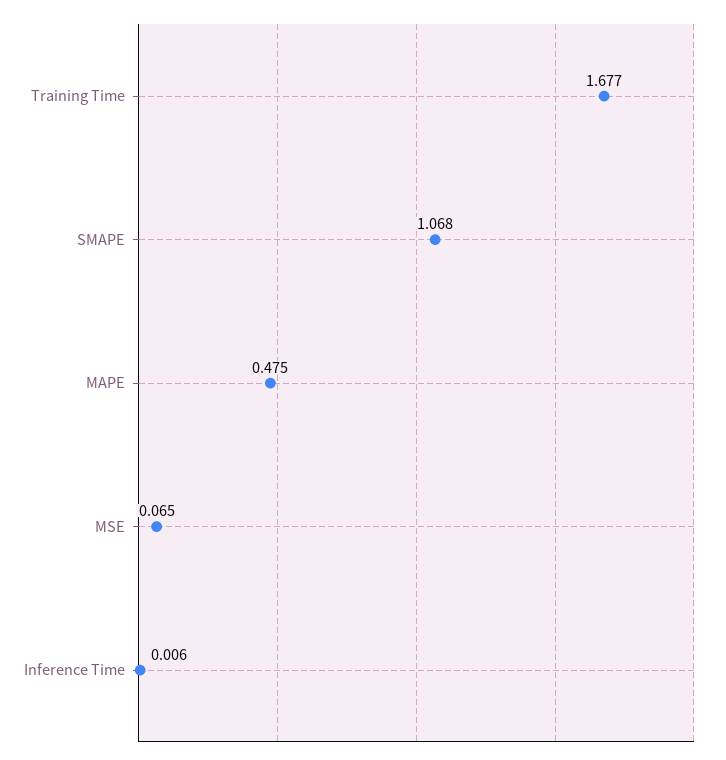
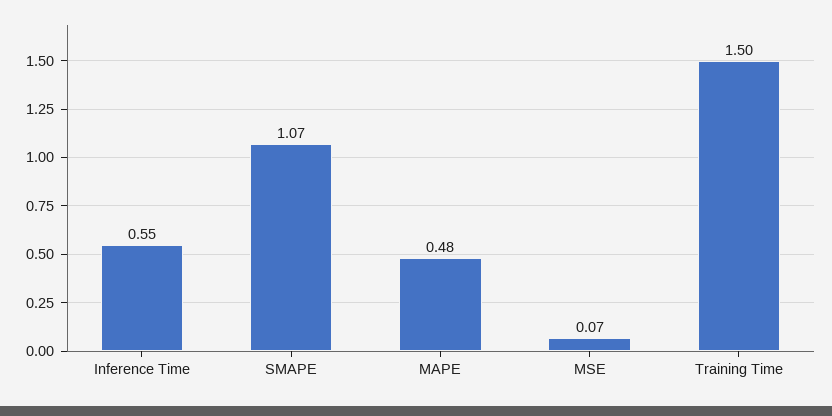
  {
-   "Training Time": 1.677,
+   "Training Time": 1.5,
    "SMAPE": 1.068,
    "MAPE": 0.475,
    "MSE": 0.065,
-   "Inference Time": 0.006
+   "Inference Time": 0.55
  }

